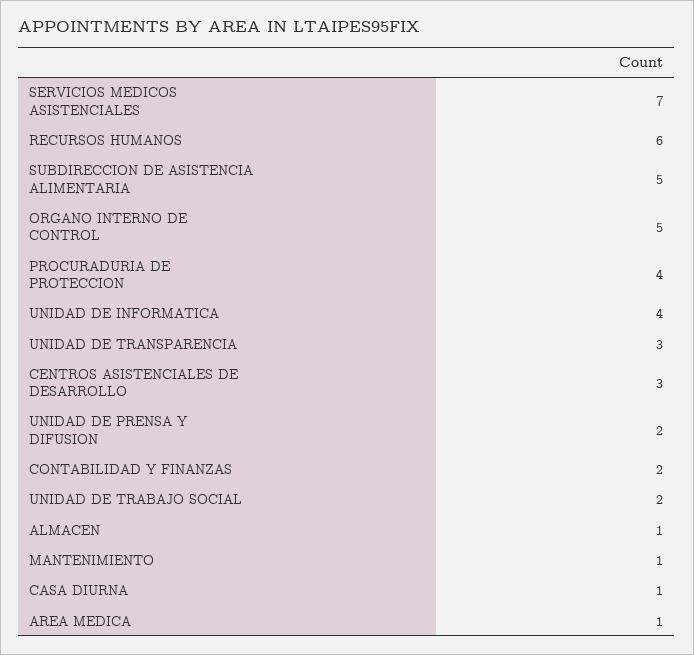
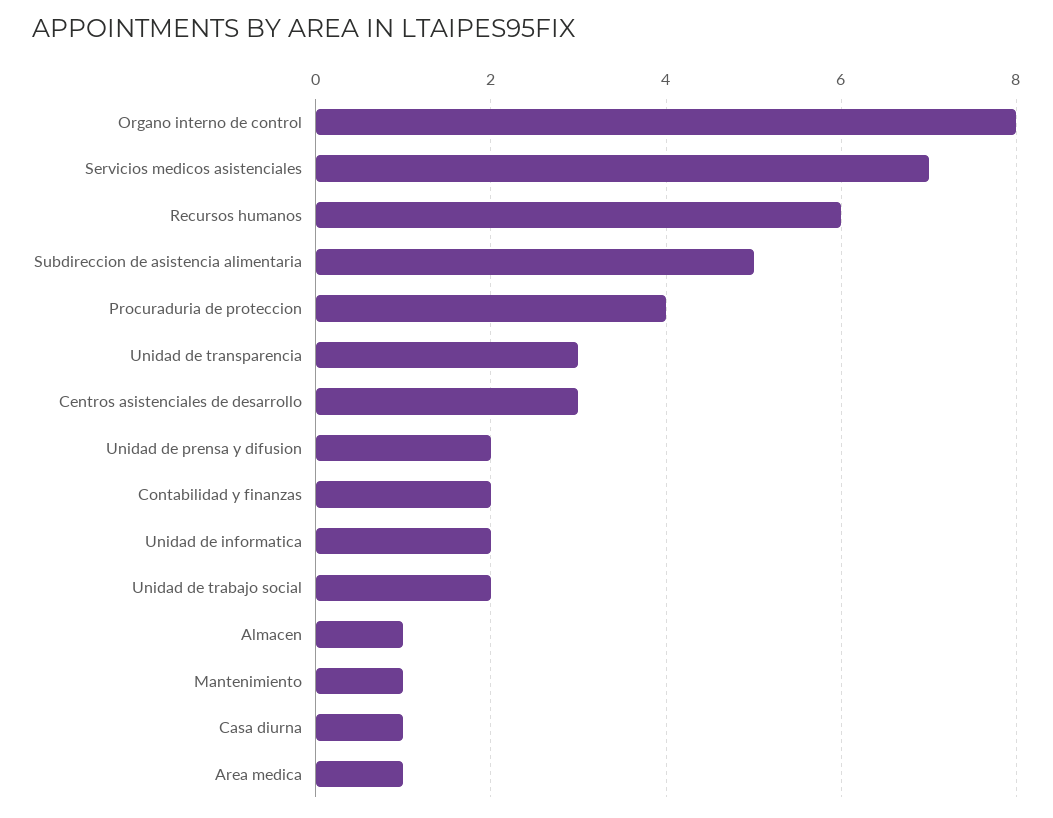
  {
    "SERVICIOS MEDICOS ASISTENCIALES": 7,
    "RECURSOS HUMANOS": 6,
    "SUBDIRECCION DE ASISTENCIA ALIMENTARIA": 5,
-   "ORGANO INTERNO DE CONTROL": 5,
+   "ORGANO INTERNO DE CONTROL": 8,
    "PROCURADURIA DE PROTECCION": 4,
-   "UNIDAD DE INFORMATICA": 4,
+   "UNIDAD DE INFORMATICA": 2,
    "UNIDAD DE TRANSPARENCIA": 3,
    "CENTROS ASISTENCIALES DE DESARROLLO": 3,
    "UNIDAD DE PRENSA Y DIFUSION": 2,
    "CONTABILIDAD Y FINANZAS": 2,
    "UNIDAD DE TRABAJO SOCIAL": 2,
    "ALMACEN": 1,
    "MANTENIMIENTO": 1,
    "CASA DIURNA": 1,
    "AREA MEDICA": 1
  }

